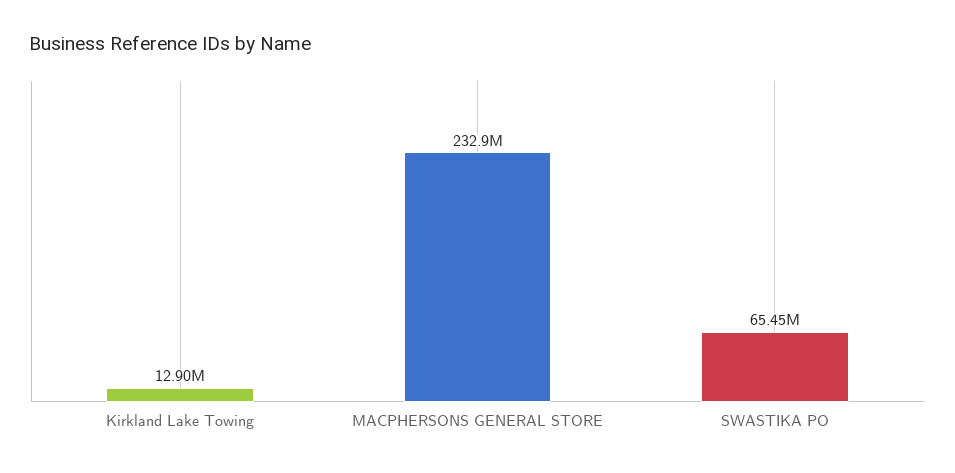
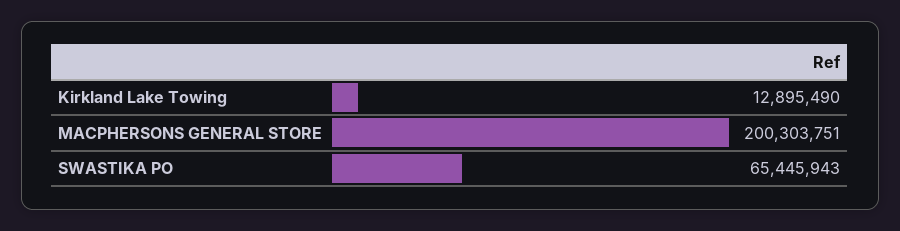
  {
    "Kirkland Lake Towing": 12895490,
-   "MACPHERSONS GENERAL STORE": 232900000,
+   "MACPHERSONS GENERAL STORE": 200303751,
    "SWASTIKA PO": 65445943
  }

